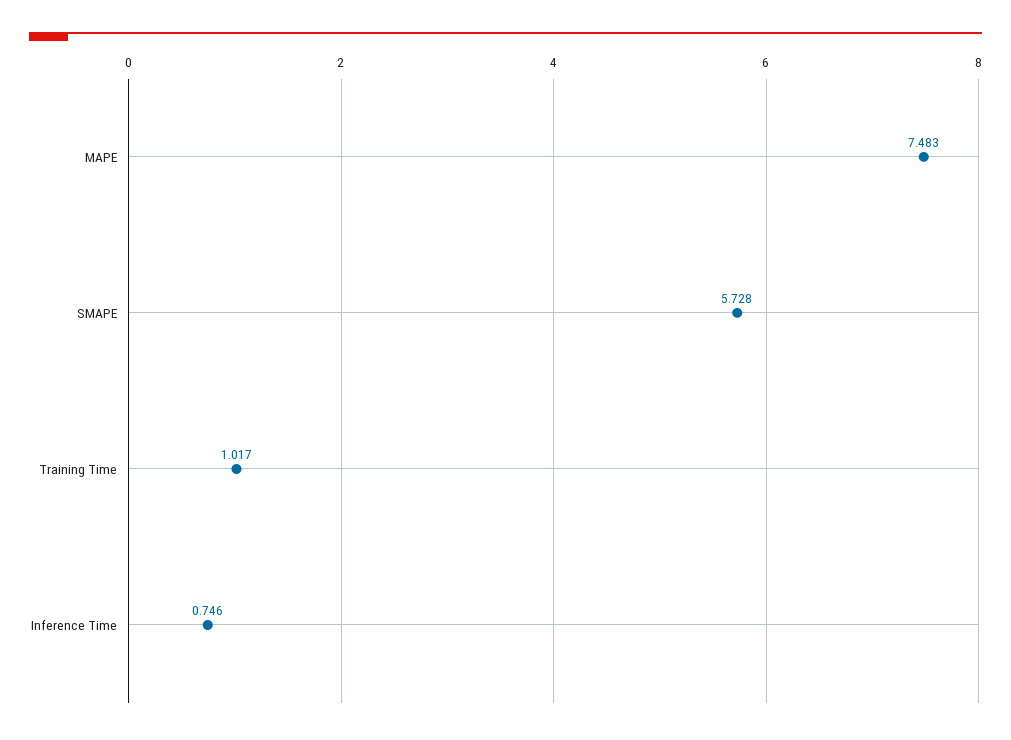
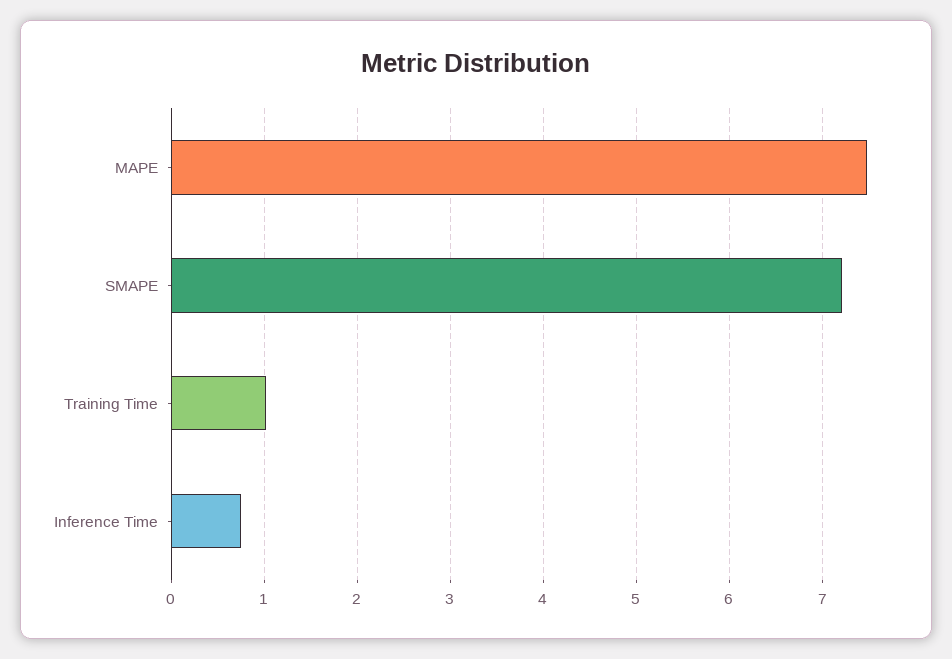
  {
    "MAPE": 7.483,
-   "SMAPE": 5.728,
+   "SMAPE": 7.2,
    "Training Time": 1.017,
    "Inference Time": 0.746
  }

